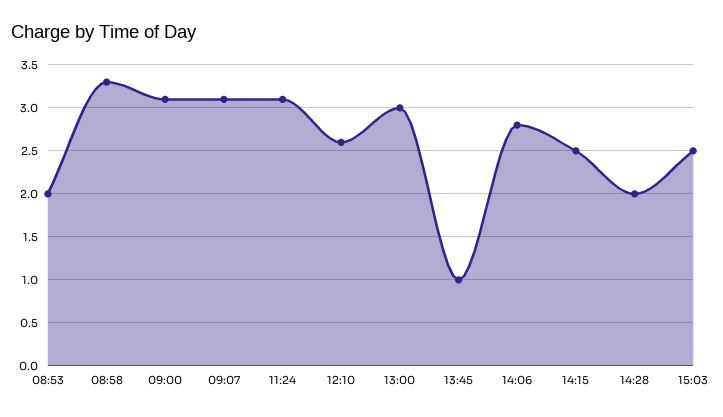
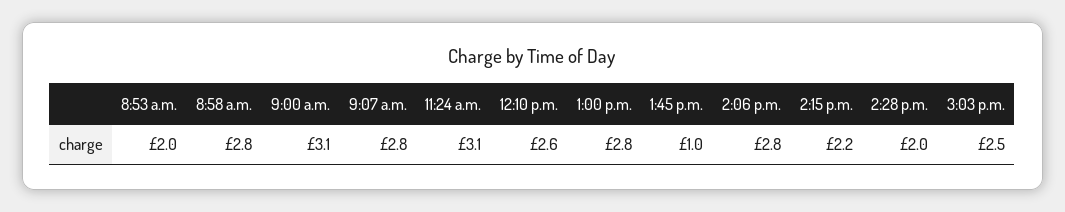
  {
    "08:53": 2,
-   "08:58": 3.3,
+   "08:58": 2.8,
    "09:00": 3.1,
-   "09:07": 3.1,
+   "09:07": 2.8,
    "11:24": 3.1,
    "12:10": 2.6,
-   "13:00": 3,
+   "13:00": 2.8,
    "13:45": 1,
    "14:06": 2.8,
-   "14:15": 2.5,
+   "14:15": 2.2,
    "14:28": 2,
    "15:03": 2.5
  }

